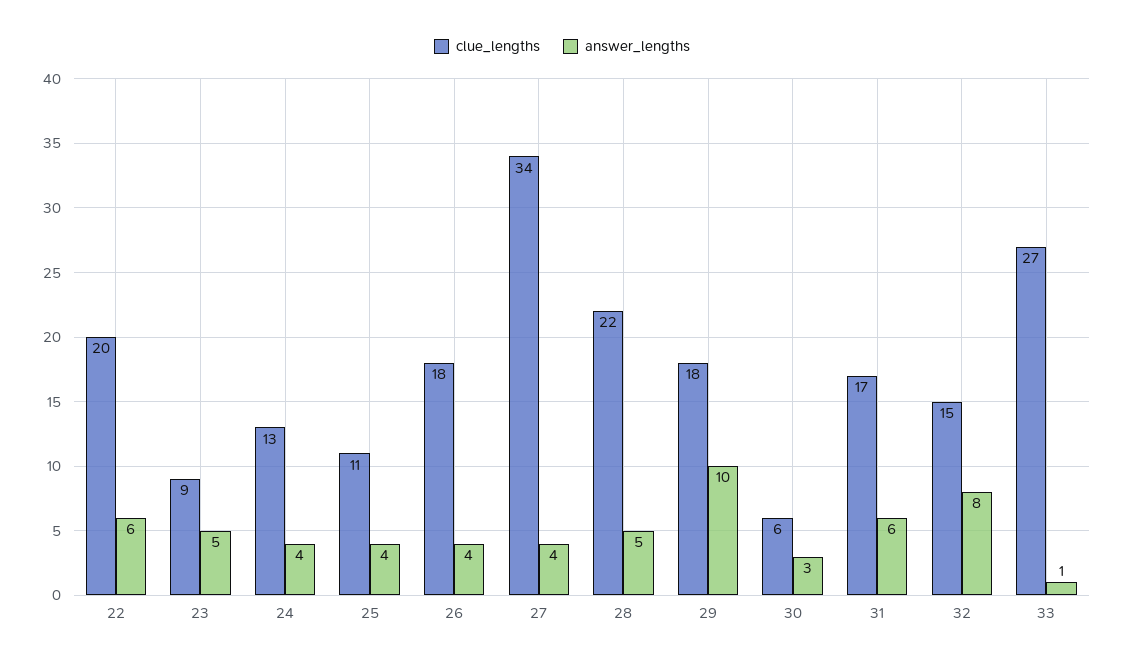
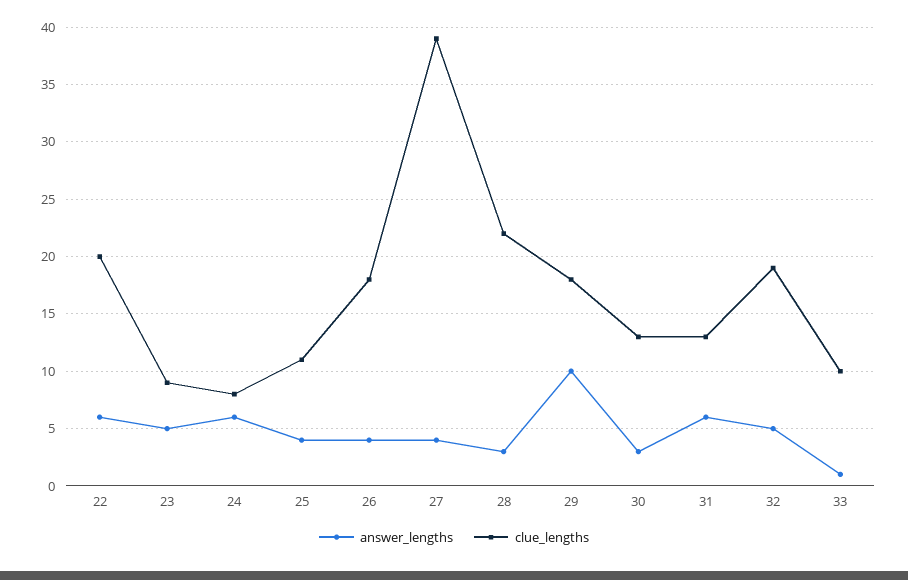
  {
    "clue_lengths": {
      "22": 20,
      "23": 9,
-     "24": 13,
+     "24": 8,
      "25": 11,
      "26": 18,
-     "27": 34,
+     "27": 39,
      "28": 22,
      "29": 18,
-     "30": 6,
+     "30": 13,
-     "31": 17,
+     "31": 13,
-     "32": 15,
+     "32": 19,
-     "33": 27
+     "33": 10
    },
    "answer_lengths": {
      "22": 6,
      "23": 5,
-     "24": 4,
+     "24": 6,
      "25": 4,
      "26": 4,
      "27": 4,
-     "28": 5,
+     "28": 3,
      "29": 10,
      "30": 3,
      "31": 6,
-     "32": 8,
+     "32": 5,
      "33": 1
    }
  }

